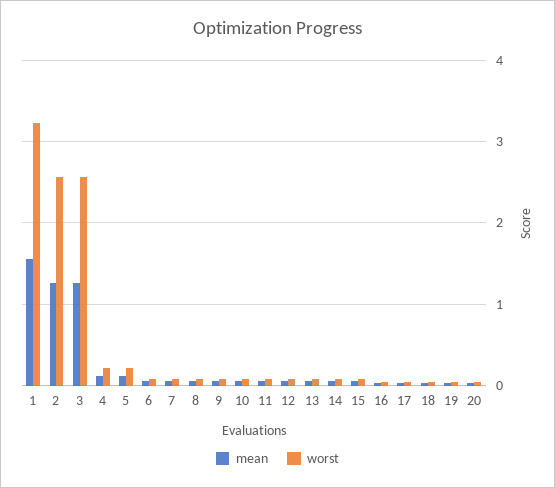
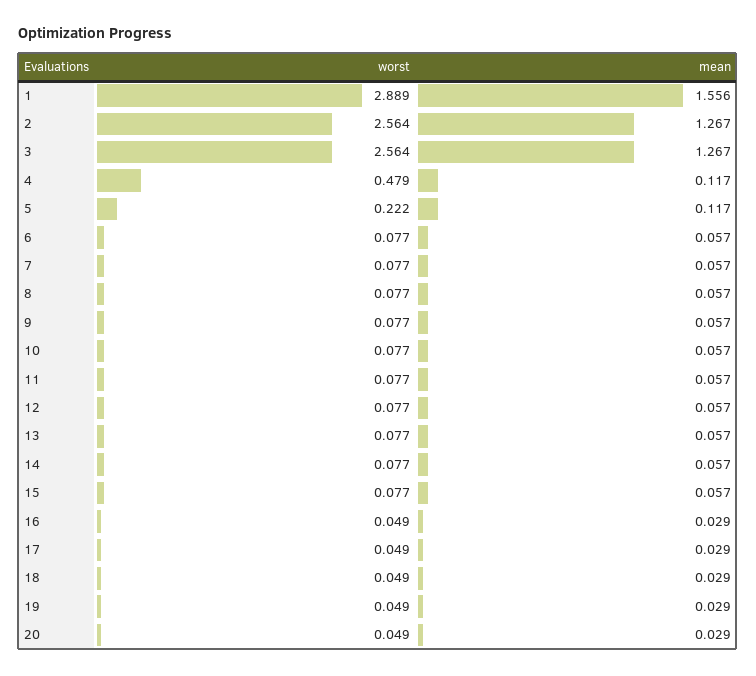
  {
    "mean": {
      "1": 1.556,
      "2": 1.267,
      "3": 1.267,
      "4": 0.117,
      "5": 0.117,
      "6": 0.057,
      "7": 0.057,
      "8": 0.057,
      "9": 0.057,
      "10": 0.057,
      "11": 0.057,
      "12": 0.057,
      "13": 0.057,
      "14": 0.057,
      "15": 0.057,
      "16": 0.029,
      "17": 0.029,
      "18": 0.029,
      "19": 0.029,
      "20": 0.029
    },
    "worst": {
-     "1": 3.2,
+     "1": 2.889,
      "2": 2.564,
      "3": 2.564,
-     "4": 0.2,
+     "4": 0.479,
      "5": 0.222,
      "6": 0.077,
      "7": 0.077,
      "8": 0.077,
      "9": 0.077,
      "10": 0.077,
      "11": 0.077,
      "12": 0.077,
      "13": 0.077,
      "14": 0.077,
      "15": 0.077,
      "16": 0.049,
      "17": 0.049,
      "18": 0.049,
      "19": 0.049,
      "20": 0.049
    }
  }

